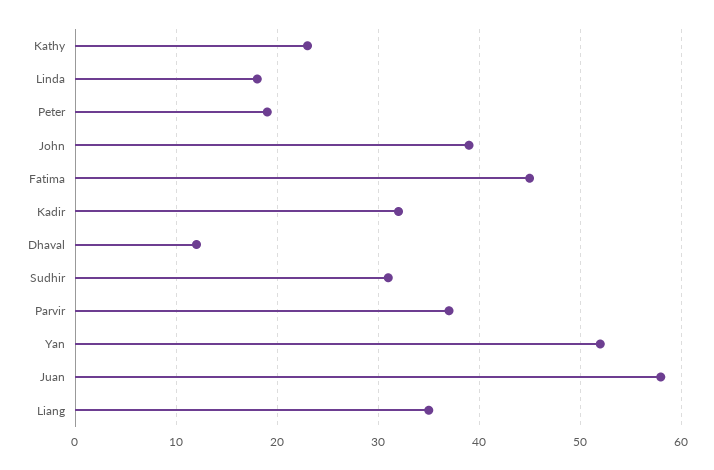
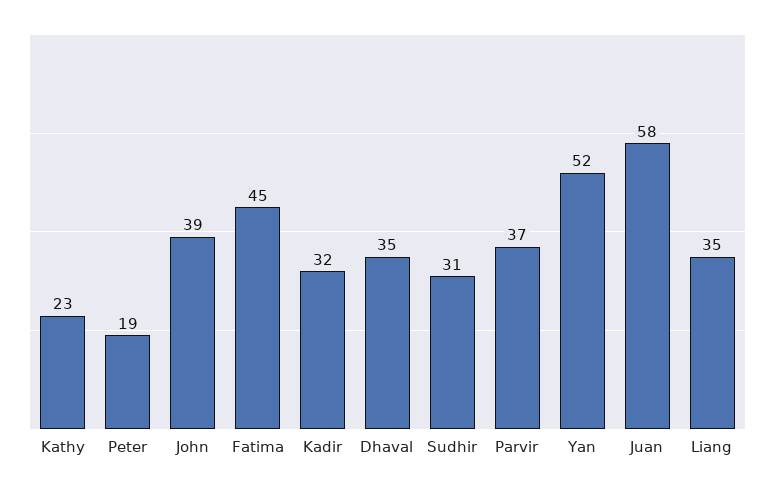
  {
    "Kathy": 23,
-   "Linda": 18,
    "Peter": 19,
    "John": 39,
    "Fatima": 45,
    "Kadir": 32,
-   "Dhaval": 12,
+   "Dhaval": 35,
    "Sudhir": 31,
    "Parvir": 37,
    "Yan": 52,
    "Juan": 58,
    "Liang": 35
  }

